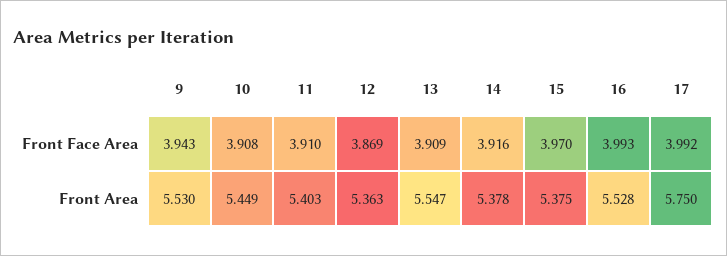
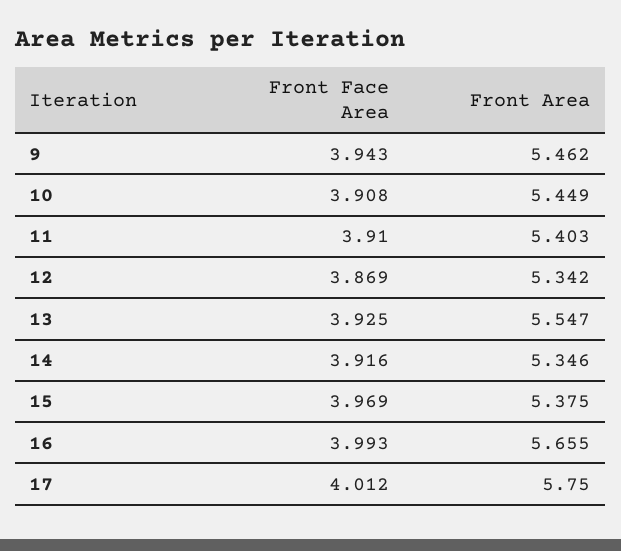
  {
    "9": {
      "Front Face Area": 3.943,
-     "Front Area": 5.53
+     "Front Area": 5.462
    },
    "10": {
      "Front Face Area": 3.908,
      "Front Area": 5.449
    },
    "11": {
      "Front Face Area": 3.91,
      "Front Area": 5.403
    },
    "12": {
      "Front Face Area": 3.869,
-     "Front Area": 5.363
+     "Front Area": 5.342
    },
    "13": {
-     "Front Face Area": 3.909,
+     "Front Face Area": 3.925,
      "Front Area": 5.547
    },
    "14": {
      "Front Face Area": 3.916,
-     "Front Area": 5.378
+     "Front Area": 5.346
    },
    "15": {
-     "Front Face Area": 3.97,
+     "Front Face Area": 3.969,
      "Front Area": 5.375
    },
    "16": {
      "Front Face Area": 3.993,
-     "Front Area": 5.528
+     "Front Area": 5.655
    },
    "17": {
-     "Front Face Area": 3.992,
+     "Front Face Area": 4.012,
      "Front Area": 5.75
    }
  }

